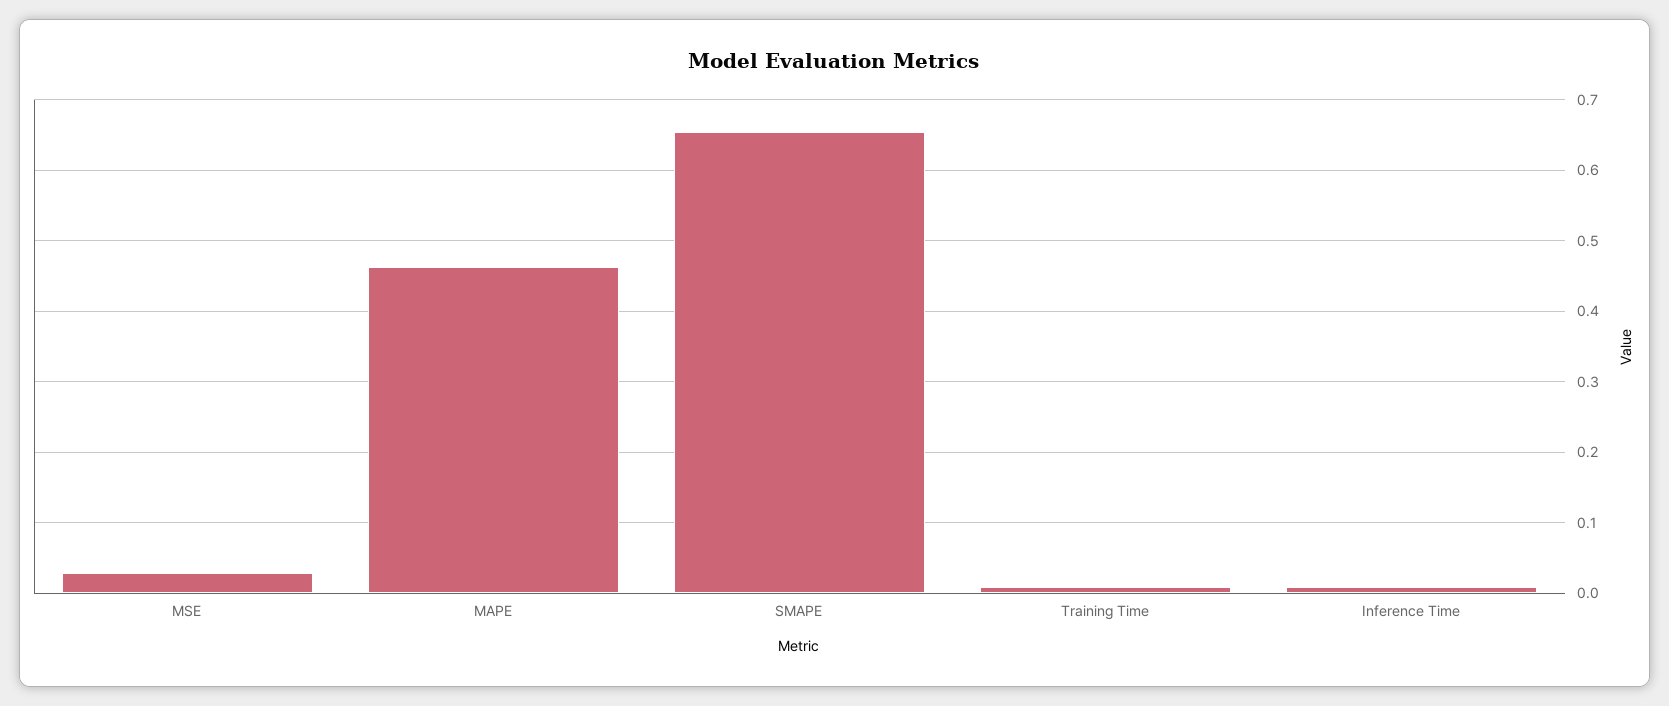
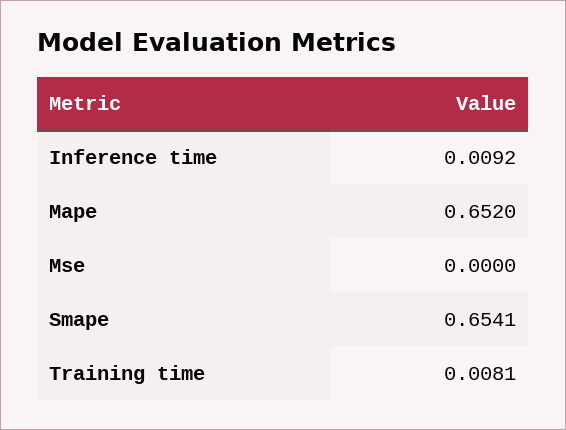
  {
-   "MSE": 0.03,
+   "MSE": 0,
-   "MAPE": 0.46,
+   "MAPE": 0.652,
    "SMAPE": 0.6541,
    "Training Time": 0.0081,
    "Inference Time": 0.0092
  }

